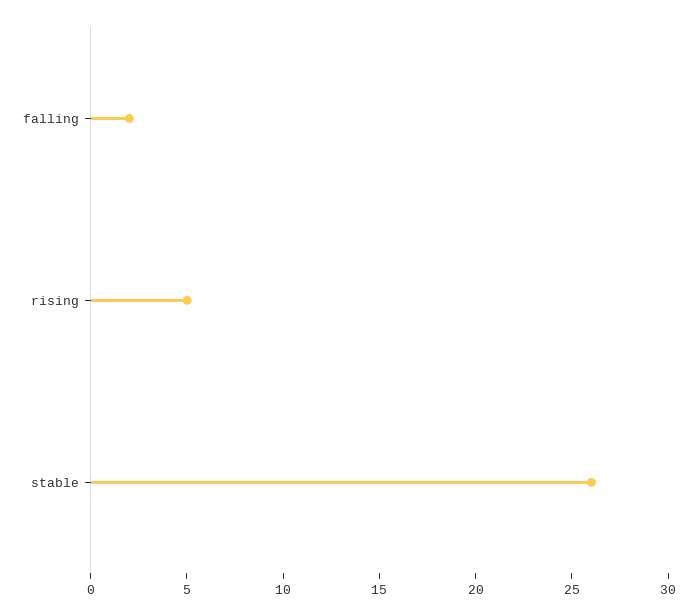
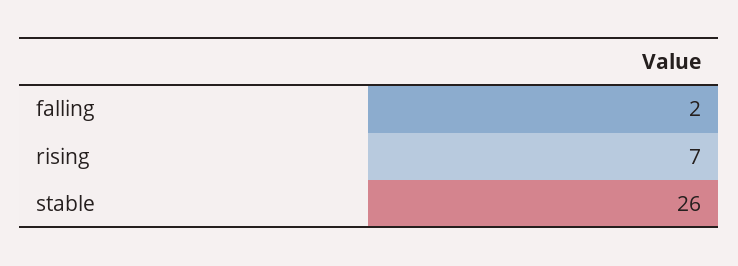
  {
    "falling": 2,
-   "rising": 5,
+   "rising": 7,
    "stable": 26
  }

